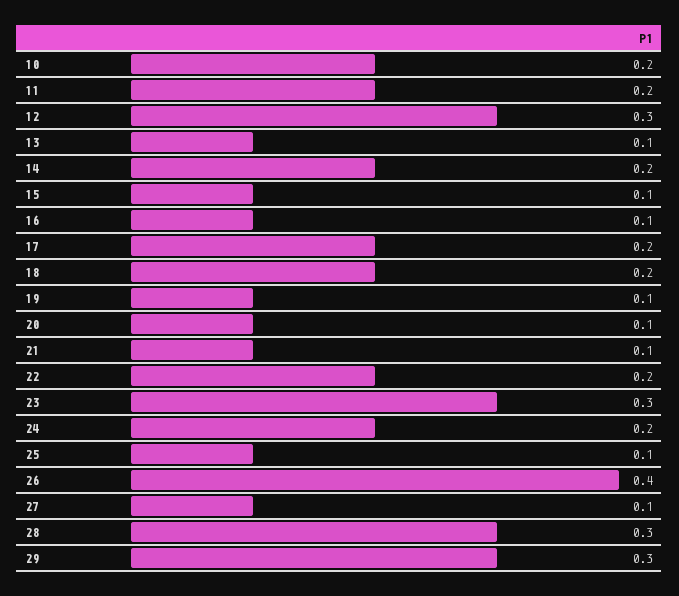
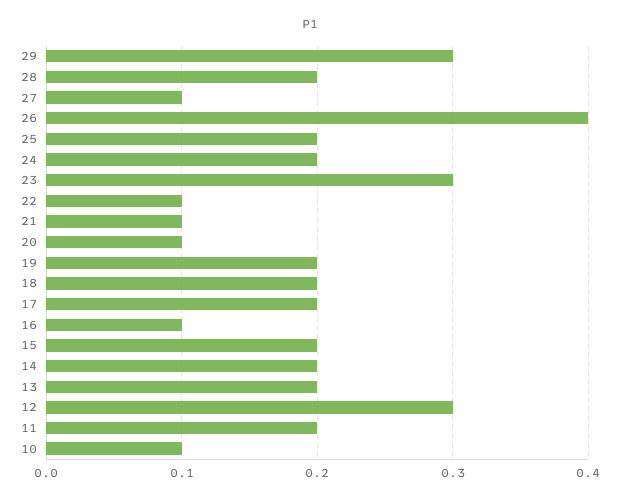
  {
-   "10": 0.2,
+   "10": 0.1,
    "11": 0.2,
    "12": 0.3,
-   "13": 0.1,
+   "13": 0.2,
    "14": 0.2,
-   "15": 0.1,
+   "15": 0.2,
    "16": 0.1,
    "17": 0.2,
    "18": 0.2,
-   "19": 0.1,
+   "19": 0.2,
    "20": 0.1,
    "21": 0.1,
-   "22": 0.2,
+   "22": 0.1,
    "23": 0.3,
    "24": 0.2,
-   "25": 0.1,
+   "25": 0.2,
    "26": 0.4,
    "27": 0.1,
-   "28": 0.3,
+   "28": 0.2,
    "29": 0.3
  }

